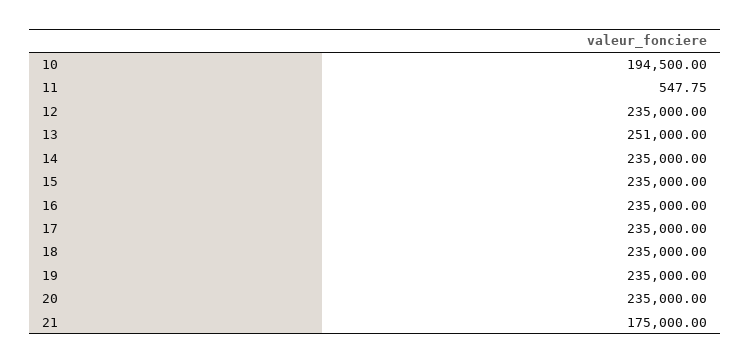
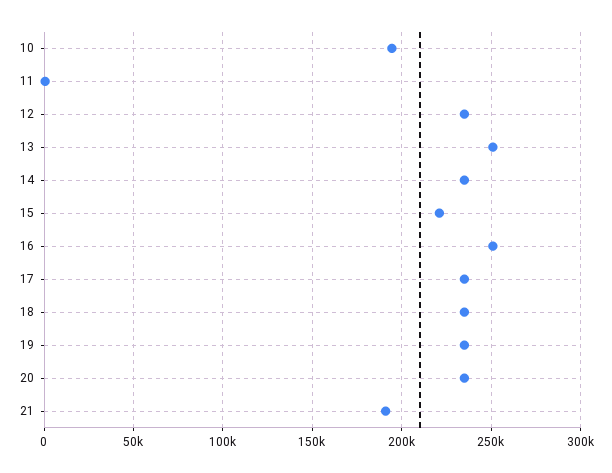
  {
    "10": 194500,
    "11": 547.75,
    "12": 235000,
    "13": 251000,
    "14": 235000,
-   "15": 235000,
+   "15": 220000,
-   "16": 235000,
+   "16": 250000,
    "17": 235000,
    "18": 235000,
    "19": 235000,
    "20": 235000,
-   "21": 175000
+   "21": 190000
  }

